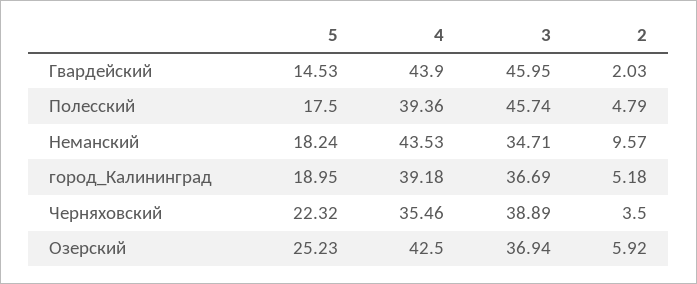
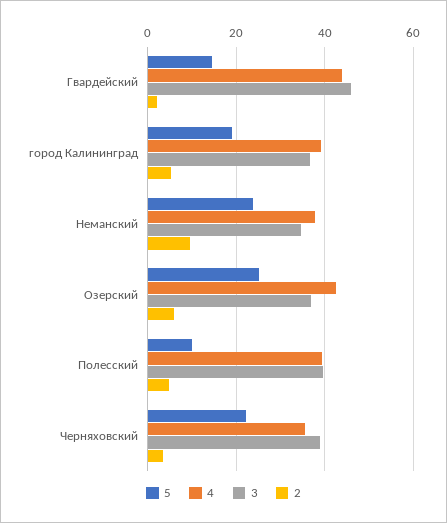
  {
    "5": {
      "Гвардейский": 14.53,
-     "Полесский": 17.5,
+     "Полесский": 10,
-     "Неманский": 18.24,
+     "Неманский": 24,
      "город_Калининград": 18.95,
      "Черняховский": 22.32,
      "Озерский": 25.23
    },
    "4": {
      "Гвардейский": 43.9,
      "Полесский": 39.36,
-     "Неманский": 43.53,
+     "Неманский": 38,
      "город_Калининград": 39.18,
      "Черняховский": 35.46,
      "Озерский": 42.5
    },
    "3": {
      "Гвардейский": 45.95,
-     "Полесский": 45.74,
+     "Полесский": 40,
      "Неманский": 34.71,
      "город_Калининград": 36.69,
      "Черняховский": 38.89,
      "Озерский": 36.94
    },
    "2": {
      "Гвардейский": 2.03,
      "Полесский": 4.79,
      "Неманский": 9.57,
      "город_Калининград": 5.18,
      "Черняховский": 3.5,
      "Озерский": 5.92
    }
  }

